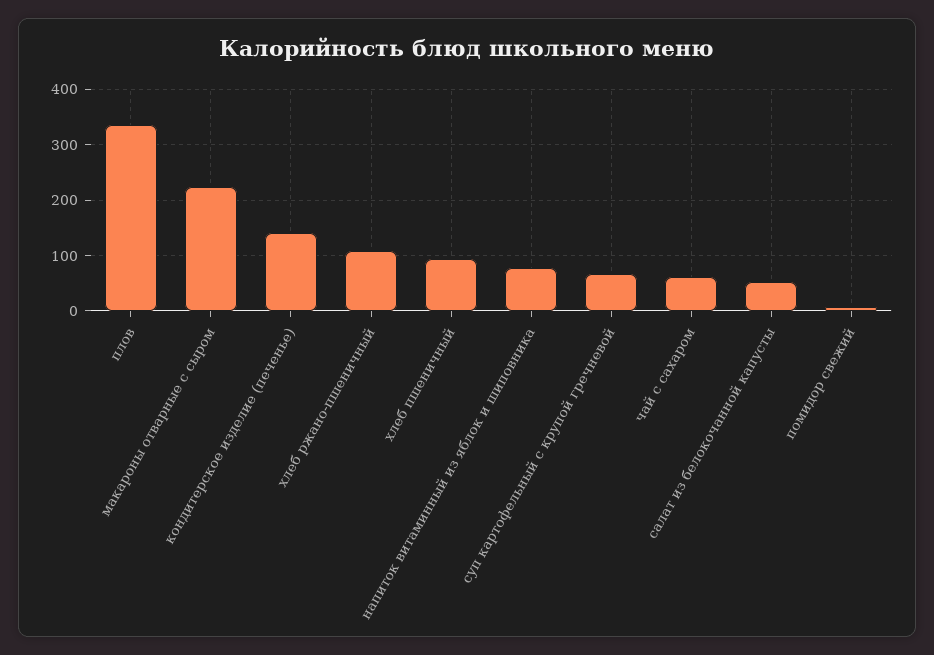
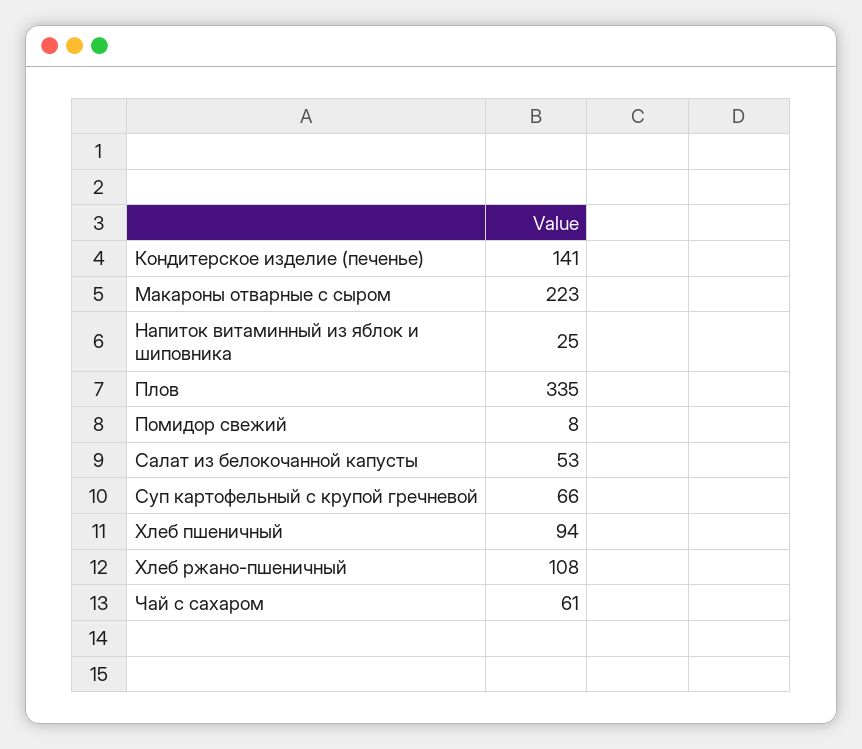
  {
    "плов": 335,
    "макароны отварные с сыром": 223,
    "кондитерское изделие (печенье)": 141,
    "хлеб ржано-пшеничный": 108,
    "хлеб пшеничный": 94,
-   "напиток витаминный из яблок и шиповника": 80,
+   "напиток витаминный из яблок и шиповника": 25,
    "суп картофельный с крупой гречневой": 66,
    "чай с сахаром": 61,
    "салат из белокочанной капусты": 53,
    "помидор свежий": 8
  }

